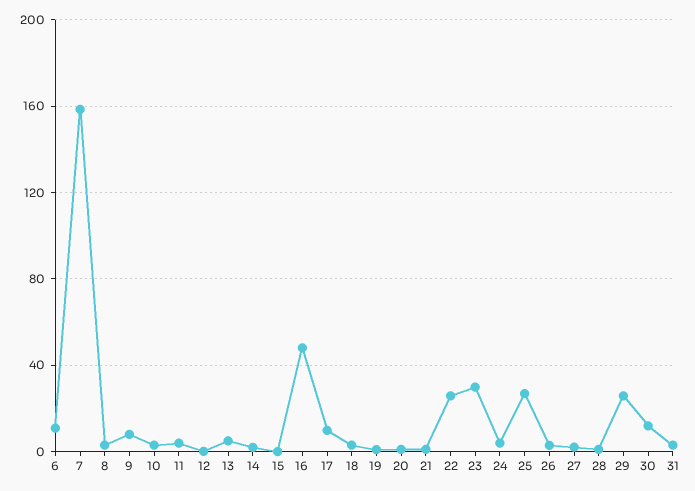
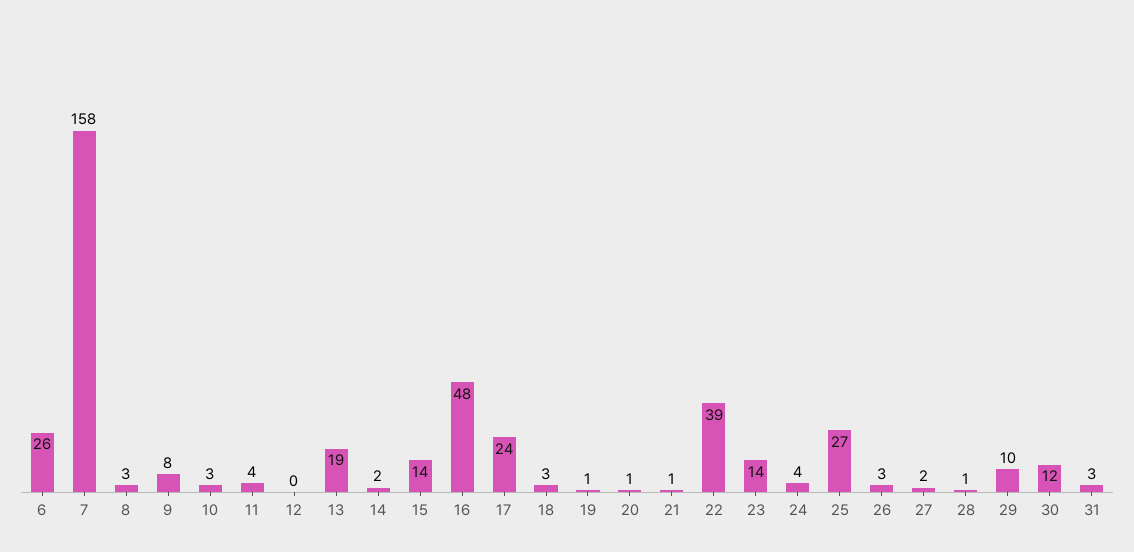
  {
-   "6": 10,
+   "6": 26,
    "7": 158,
    "8": 3,
    "9": 8,
    "10": 3,
    "11": 4,
    "12": 0,
-   "13": 5,
+   "13": 19,
    "14": 2,
-   "15": 0,
+   "15": 14,
    "16": 48,
-   "17": 10,
+   "17": 24,
    "18": 3,
    "19": 1,
    "20": 1,
    "21": 1,
-   "22": 25,
+   "22": 39,
-   "23": 30,
+   "23": 14,
    "24": 4,
    "25": 27,
    "26": 3,
    "27": 2,
    "28": 1,
-   "29": 25,
+   "29": 10,
    "30": 12,
    "31": 3
  }

